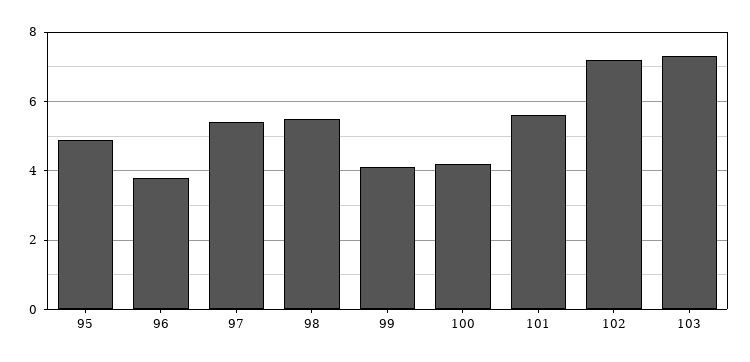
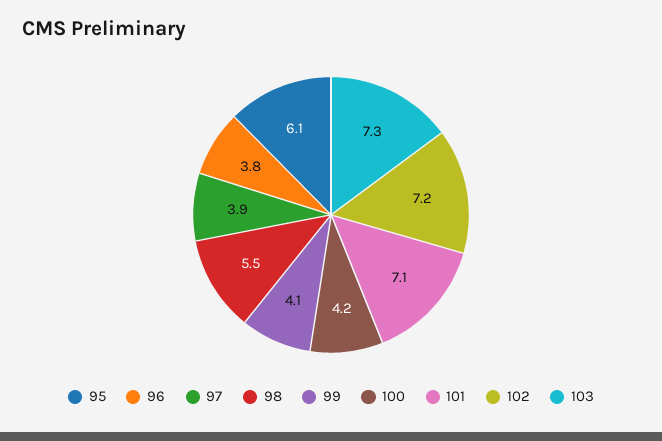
  {
-   "95": 5,
+   "95": 6.1,
    "96": 3.8,
-   "97": 5.5,
+   "97": 3.9,
    "98": 5.5,
    "99": 4.1,
    "100": 4.2,
-   "101": 5.5,
+   "101": 7.1,
    "102": 7.2,
    "103": 7.3
  }

